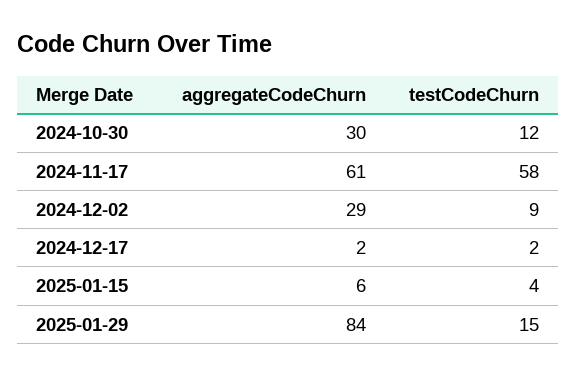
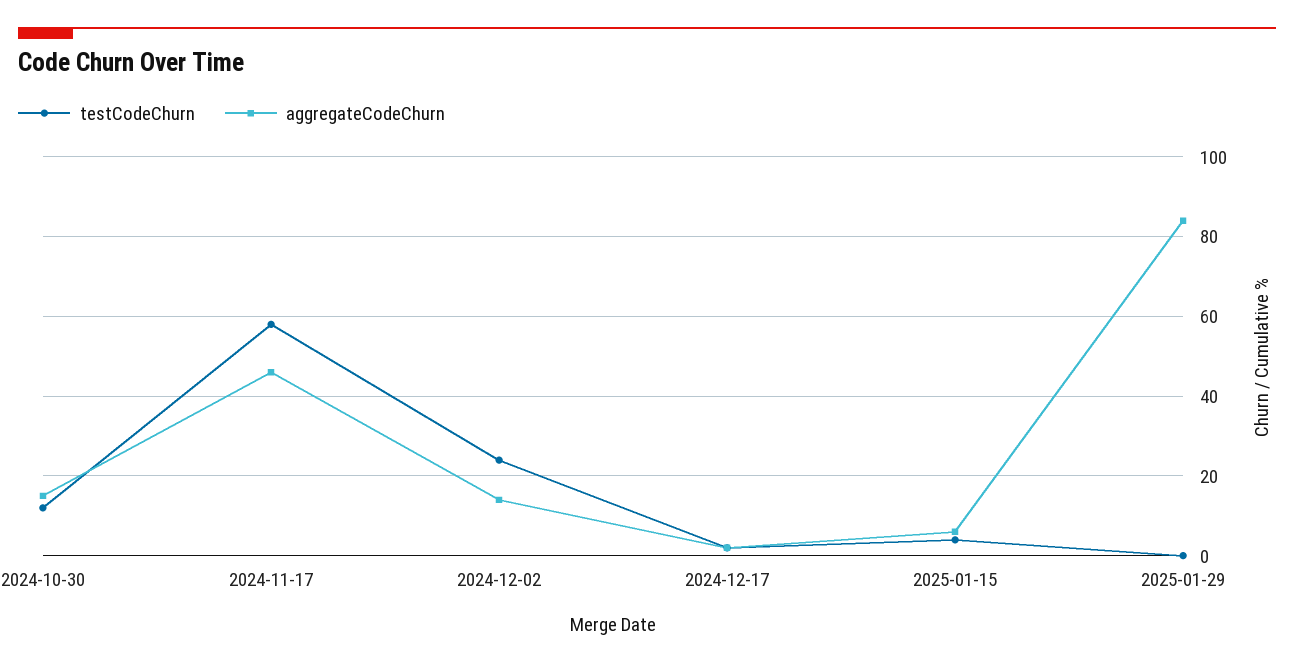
  {
    "aggregateCodeChurn": {
-     "2024-10-30": 30,
+     "2024-10-30": 15,
-     "2024-11-17": 61,
+     "2024-11-17": 45,
-     "2024-12-02": 29,
+     "2024-12-02": 15,
      "2024-12-17": 2,
      "2025-01-15": 6,
      "2025-01-29": 84
    },
    "testCodeChurn": {
      "2024-10-30": 12,
      "2024-11-17": 58,
-     "2024-12-02": 9,
+     "2024-12-02": 25,
      "2024-12-17": 2,
      "2025-01-15": 4,
-     "2025-01-29": 15
+     "2025-01-29": 0
    }
  }

